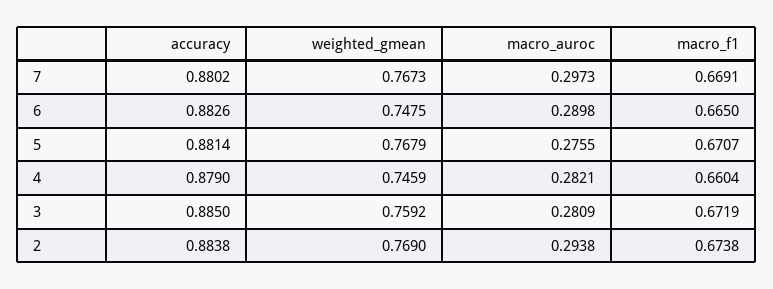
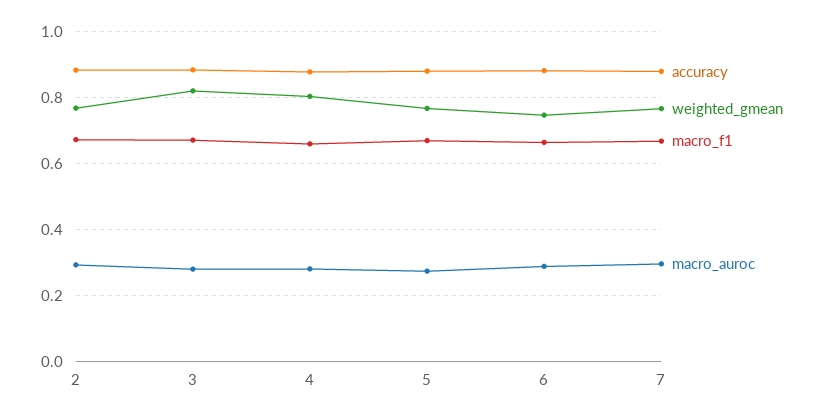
  {
    "accuracy": {
      "7": 0.8802,
      "6": 0.8826,
      "5": 0.8814,
      "4": 0.879,
      "3": 0.885,
      "2": 0.8838
    },
    "weighted_gmean": {
      "7": 0.7673,
      "6": 0.7475,
      "5": 0.7679,
-     "4": 0.7459,
+     "4": 0.8,
-     "3": 0.7592,
+     "3": 0.82,
      "2": 0.769
    },
    "macro_auroc": {
      "7": 0.2973,
      "6": 0.2898,
      "5": 0.2755,
      "4": 0.2821,
      "3": 0.2809,
      "2": 0.2938
    },
    "macro_f1": {
      "7": 0.6691,
      "6": 0.665,
      "5": 0.6707,
      "4": 0.6604,
      "3": 0.6719,
      "2": 0.6738
    }
  }

